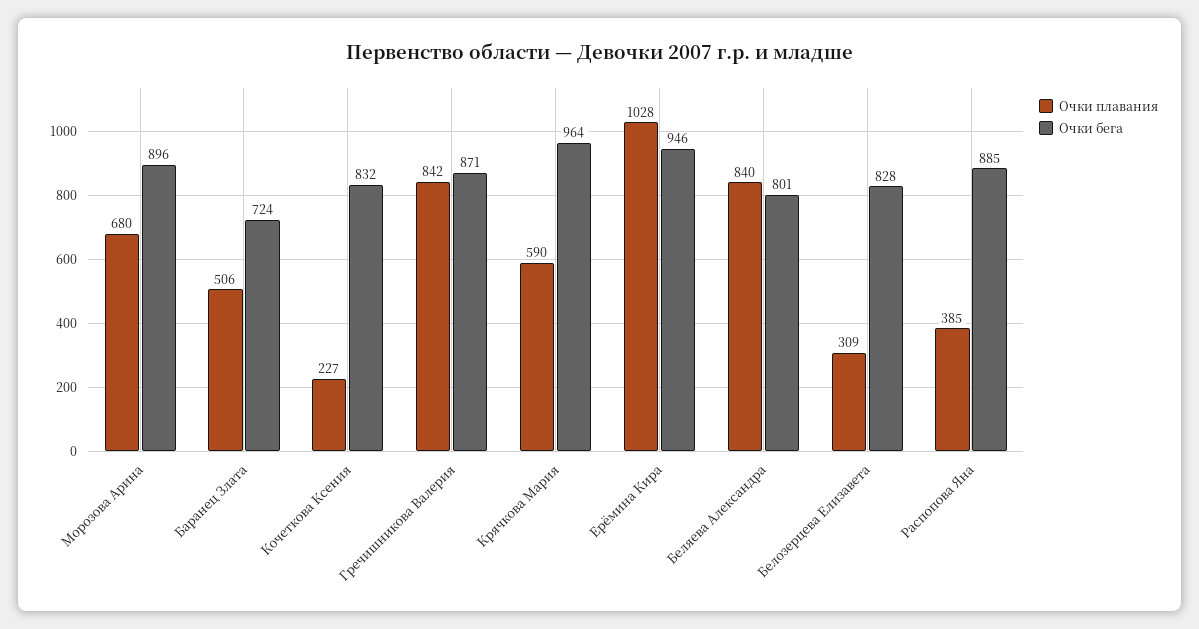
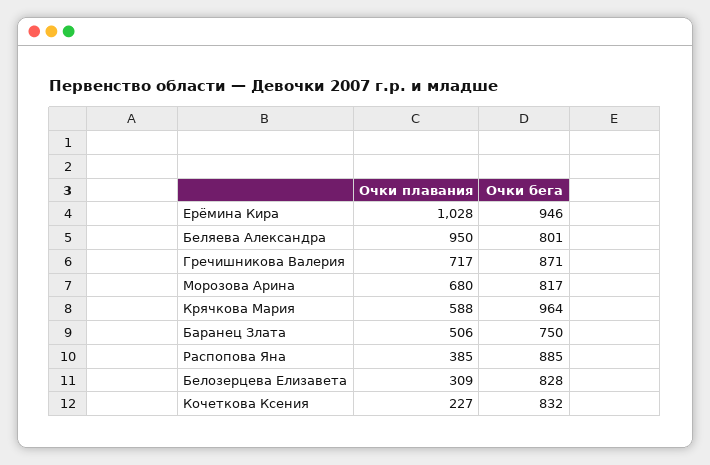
  {
    "Очки плавания": {
      "Морозова Арина": 680,
      "Баранец Злата": 506,
      "Кочеткова Ксения": 227,
-     "Гречишникова Валерия": 842,
+     "Гречишникова Валерия": 717,
-     "Крячкова Мария": 590,
+     "Крячкова Мария": 588,
      "Ерёмина Кира": 1028,
-     "Беляева Александра": 840,
+     "Беляева Александра": 950,
      "Белозерцева Елизавета": 309,
      "Распопова Яна": 385
    },
    "Очки бега": {
-     "Морозова Арина": 896,
+     "Морозова Арина": 817,
-     "Баранец Злата": 724,
+     "Баранец Злата": 750,
      "Кочеткова Ксения": 832,
      "Гречишникова Валерия": 871,
      "Крячкова Мария": 964,
      "Ерёмина Кира": 946,
      "Беляева Александра": 801,
      "Белозерцева Елизавета": 828,
      "Распопова Яна": 885
    }
  }

